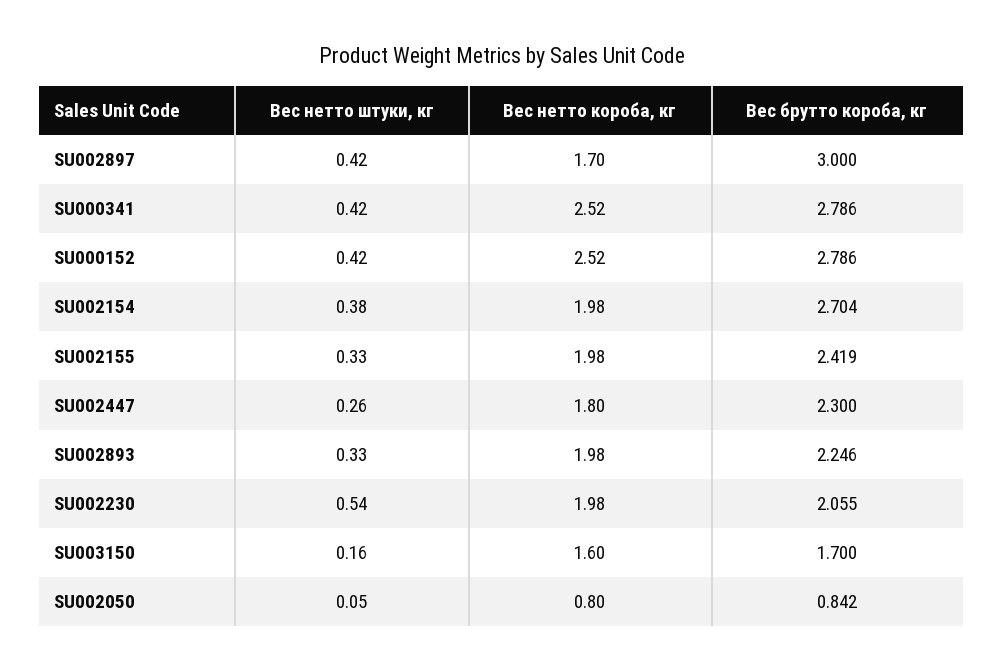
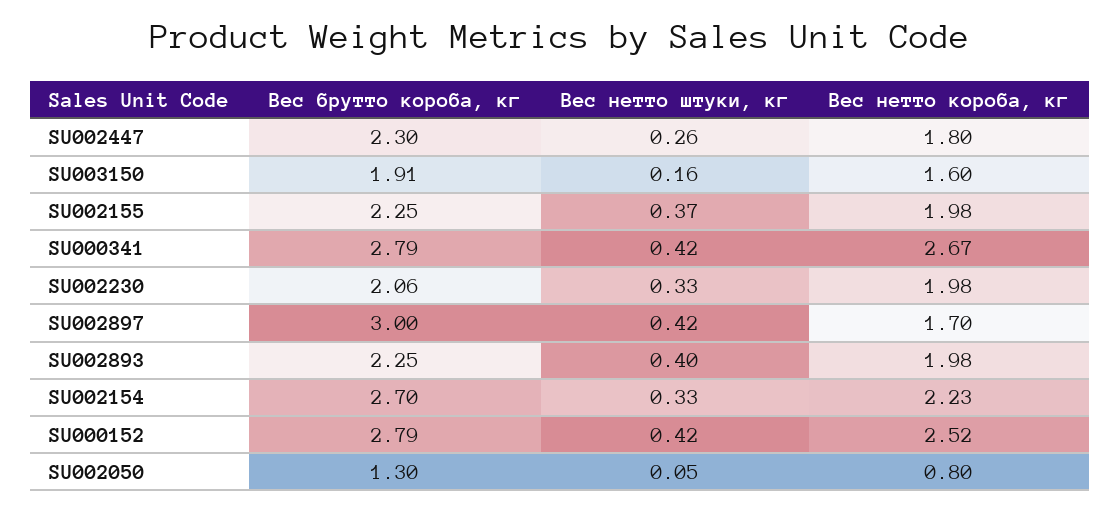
  {
    "Вес нетто штуки, кг": {
      "SU002897": 0.42,
      "SU000341": 0.42,
      "SU000152": 0.42,
-     "SU002154": 0.38,
+     "SU002154": 0.33,
-     "SU002155": 0.33,
+     "SU002155": 0.37,
      "SU002447": 0.26,
-     "SU002893": 0.33,
+     "SU002893": 0.4,
-     "SU002230": 0.54,
+     "SU002230": 0.33,
      "SU003150": 0.16,
      "SU002050": 0.05
    },
    "Вес нетто короба, кг": {
      "SU002897": 1.7,
-     "SU000341": 2.52,
+     "SU000341": 2.67,
      "SU000152": 2.52,
-     "SU002154": 1.98,
+     "SU002154": 2.23,
      "SU002155": 1.98,
      "SU002447": 1.8,
      "SU002893": 1.98,
      "SU002230": 1.98,
      "SU003150": 1.6,
      "SU002050": 0.8
    },
    "Вес брутто короба, кг": {
      "SU002897": 3,
      "SU000341": 2.786,
      "SU000152": 2.786,
      "SU002154": 2.704,
-     "SU002155": 2.419,
+     "SU002155": 2.25,
      "SU002447": 2.3,
      "SU002893": 2.246,
      "SU002230": 2.055,
-     "SU003150": 1.7,
+     "SU003150": 1.91,
-     "SU002050": 0.842
+     "SU002050": 1.3
    }
  }

